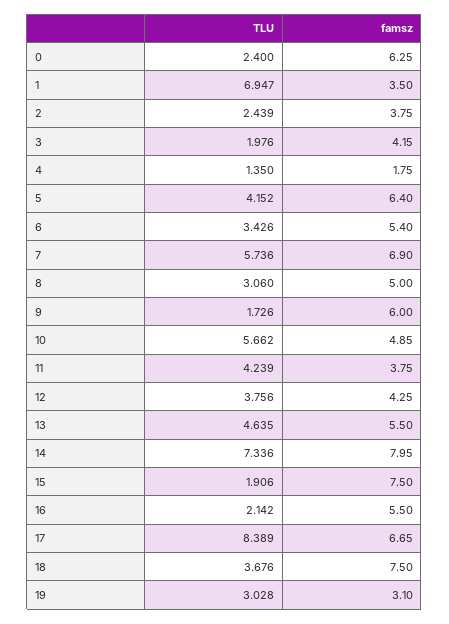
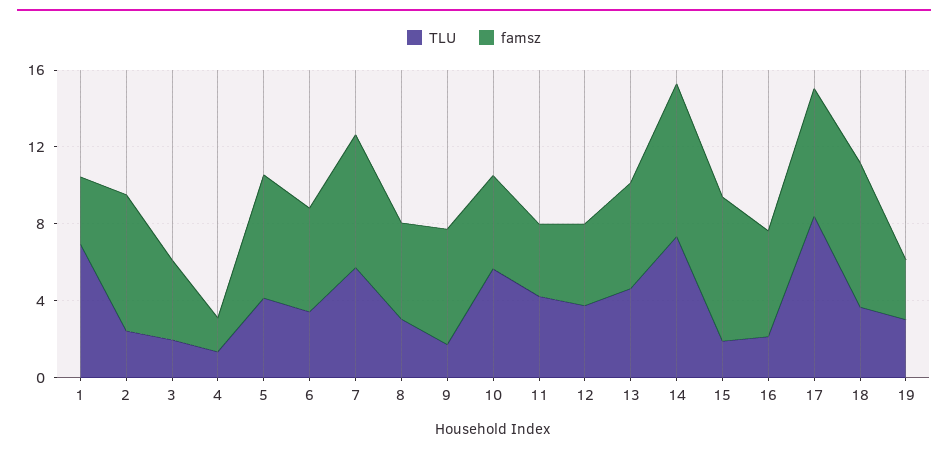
  {
    "TLU": {
-     "0": 2.4,
      "1": 6.947,
      "2": 2.439,
      "3": 1.976,
      "4": 1.35,
      "5": 4.152,
      "6": 3.426,
      "7": 5.736,
      "8": 3.06,
      "9": 1.726,
      "10": 5.662,
      "11": 4.239,
      "12": 3.756,
      "13": 4.635,
      "14": 7.336,
      "15": 1.906,
      "16": 2.142,
      "17": 8.389,
      "18": 3.676,
      "19": 3.028
    },
    "famsz": {
-     "0": 6.25,
      "1": 3.5,
-     "2": 3.75,
+     "2": 7,
      "3": 4.15,
      "4": 1.75,
      "5": 6.4,
      "6": 5.4,
      "7": 6.9,
      "8": 5,
      "9": 6,
      "10": 4.85,
      "11": 3.75,
      "12": 4.25,
      "13": 5.5,
      "14": 7.95,
      "15": 7.5,
      "16": 5.5,
      "17": 6.65,
      "18": 7.5,
      "19": 3.1
    }
  }

